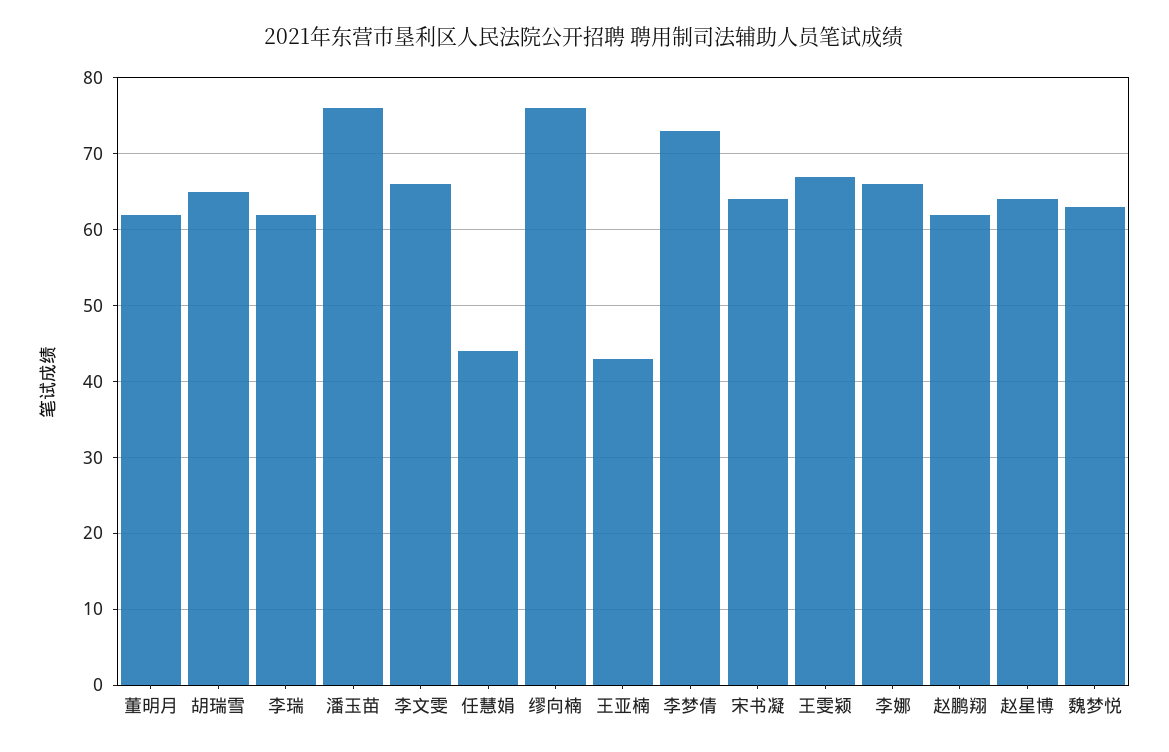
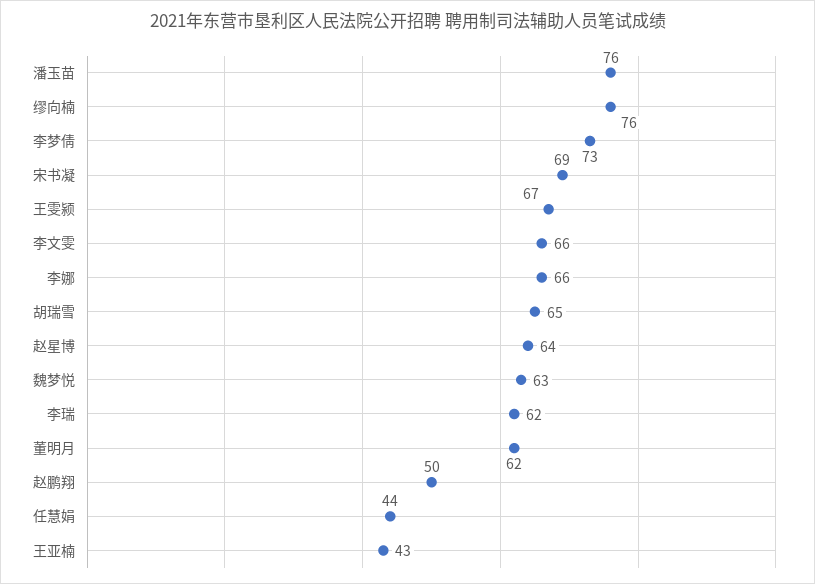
  {
    "董明月": 62,
    "胡瑞雪": 65,
    "李瑞": 62,
    "潘玉苗": 76,
    "李文雯": 66,
    "任慧娟": 44,
    "缪向楠": 76,
    "王亚楠": 43,
    "李梦倩": 73,
-   "宋书凝": 64,
+   "宋书凝": 69,
    "王雯颍": 67,
    "李娜": 66,
-   "赵鹏翔": 62,
+   "赵鹏翔": 50,
    "赵星博": 64,
    "魏梦悦": 63
  }

